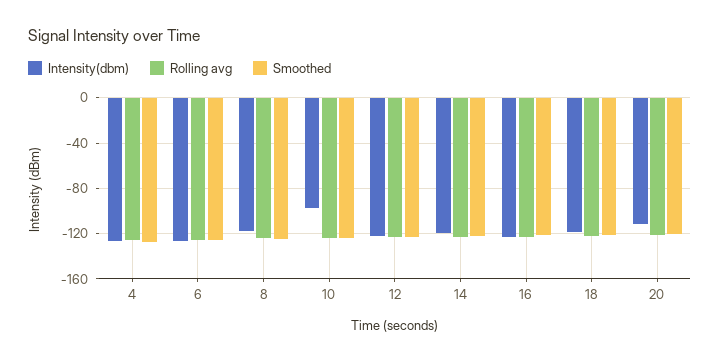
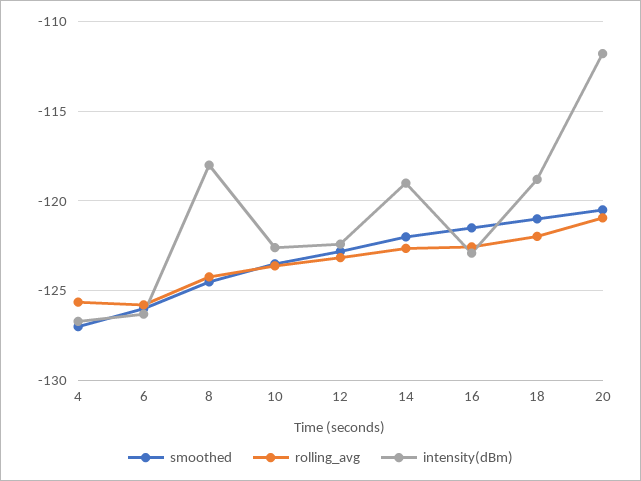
  {
    "Intensity(dbm)": {
      "4": -126.5,
      "6": -126.5,
      "8": -118,
-     "10": -100,
+     "10": -122.5,
      "12": -122.5,
      "14": -119,
      "16": -123,
      "18": -119,
      "20": -112
    },
    "Rolling avg": {
      "4": -125.5,
      "6": -126,
      "8": -124,
      "10": -123.5,
      "12": -123,
      "14": -122.5,
      "16": -122.5,
      "18": -122,
      "20": -121
    },
    "Smoothed": {
      "4": -127,
      "6": -126,
      "8": -124.5,
      "10": -123.5,
      "12": -123,
      "14": -122,
      "16": -121.5,
      "18": -121,
      "20": -120.5
    }
  }

